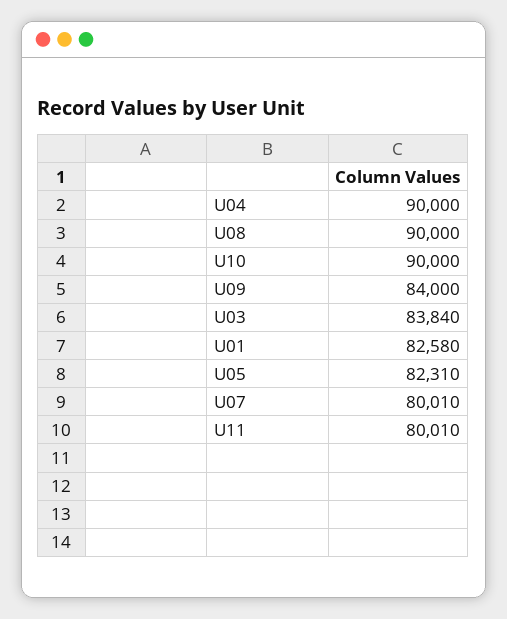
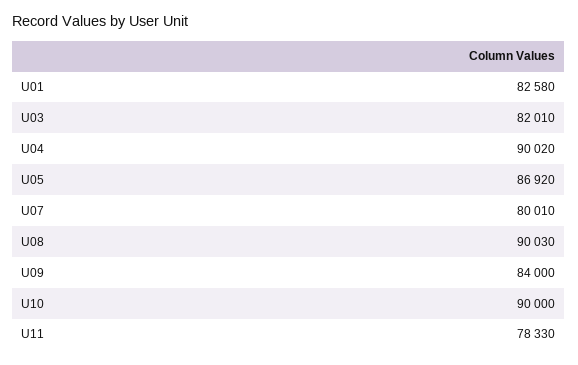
  {
-   "U04": 90000,
+   "U04": 90020,
-   "U08": 90000,
+   "U08": 90030,
    "U10": 90000,
    "U09": 84000,
-   "U03": 83840,
+   "U03": 82010,
    "U01": 82580,
-   "U05": 82310,
+   "U05": 86920,
    "U07": 80010,
-   "U11": 80010
+   "U11": 78330
  }

